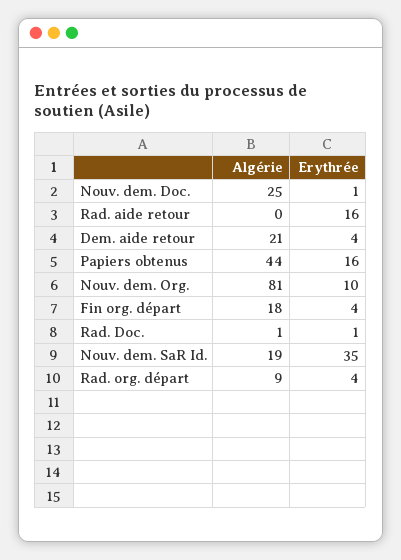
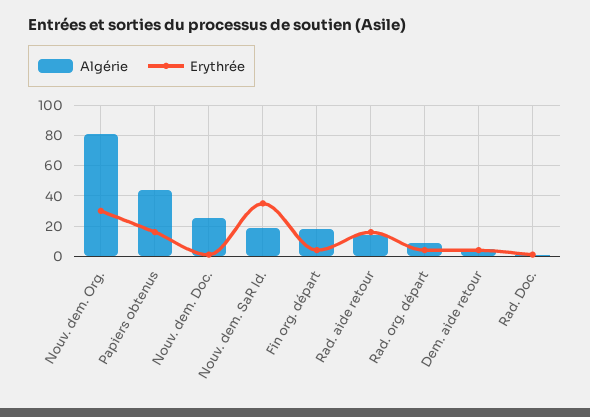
  {
    "Algérie": {
      "Nouv. dem. Doc.": 25,
-     "Rad. aide retour": 0,
+     "Rad. aide retour": 15,
-     "Dem. aide retour": 21,
+     "Dem. aide retour": 5,
      "Papiers obtenus": 44,
      "Nouv. dem. Org.": 81,
      "Fin org. départ": 18,
      "Rad. Doc.": 1,
      "Nouv. dem. SaR Id.": 19,
      "Rad. org. départ": 9
    },
    "Erythrée": {
      "Nouv. dem. Doc.": 1,
      "Rad. aide retour": 16,
      "Dem. aide retour": 4,
      "Papiers obtenus": 16,
-     "Nouv. dem. Org.": 10,
+     "Nouv. dem. Org.": 30,
      "Fin org. départ": 4,
      "Rad. Doc.": 1,
      "Nouv. dem. SaR Id.": 35,
      "Rad. org. départ": 4
    }
  }

